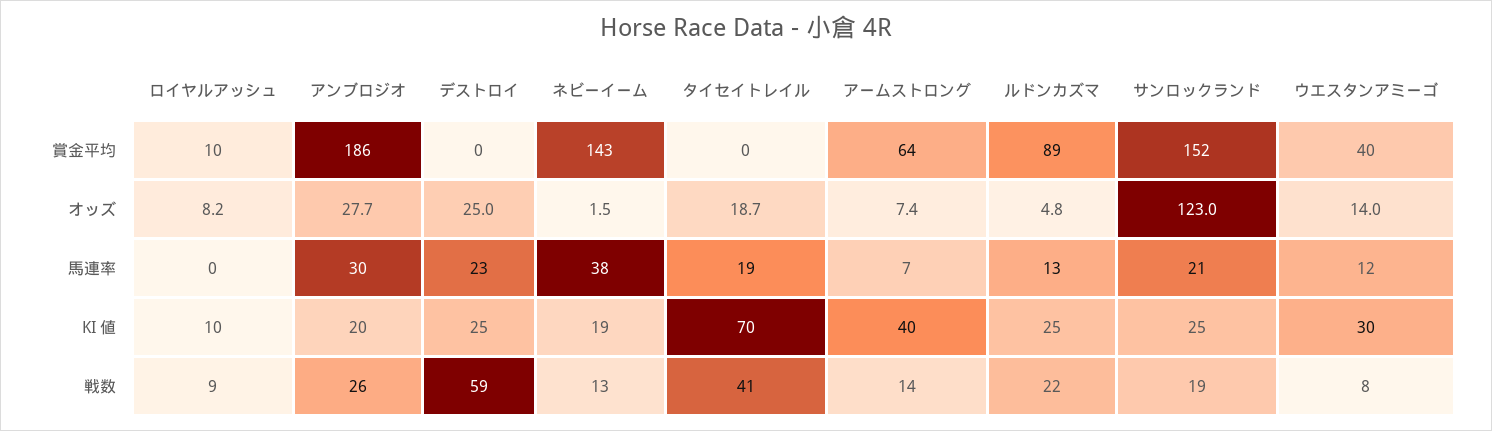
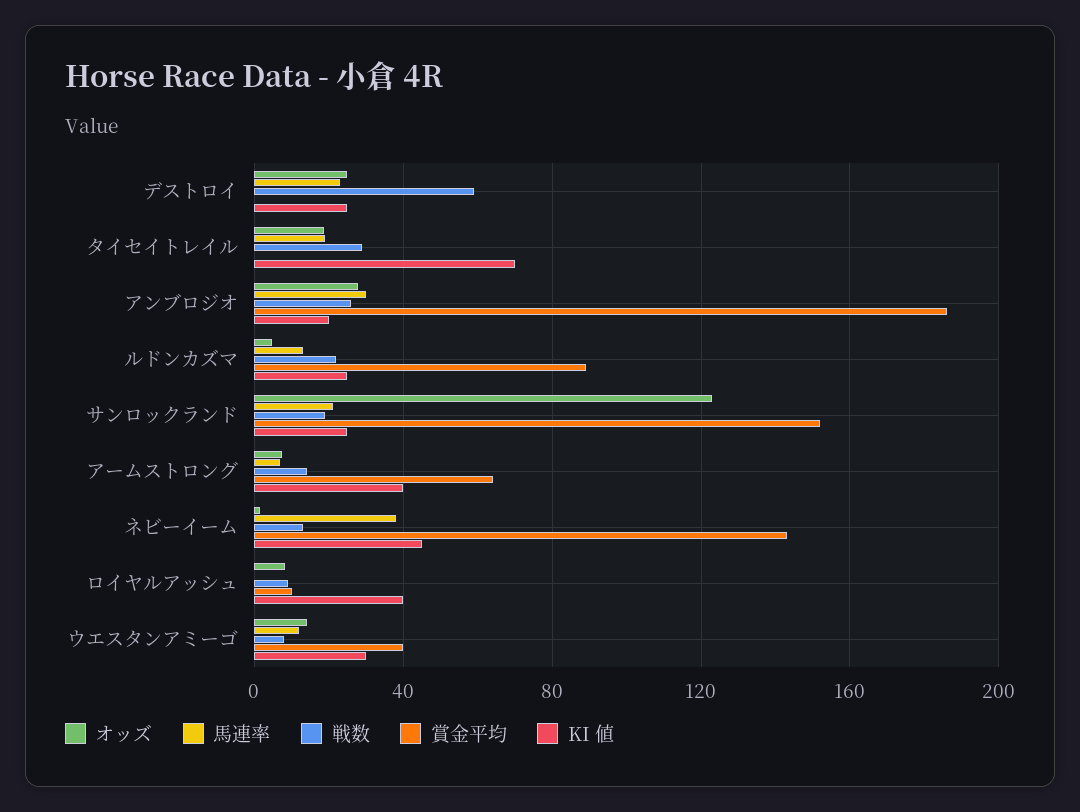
  {
    "賞金平均": {
      "ロイヤルアッシュ": 10,
      "アンブロジオ": 186,
      "デストロイ": 0,
      "ネビーイーム": 143,
      "タイセイトレイル": 0,
      "アームストロング": 64,
      "ルドンカズマ": 89,
      "サンロックランド": 152,
      "ウエスタンアミーゴ": 40
    },
    "オッズ": {
      "ロイヤルアッシュ": 8.2,
      "アンブロジオ": 27.7,
      "デストロイ": 25,
      "ネビーイーム": 1.5,
      "タイセイトレイル": 18.7,
      "アームストロング": 7.4,
      "ルドンカズマ": 4.8,
      "サンロックランド": 123,
      "ウエスタンアミーゴ": 14
    },
    "馬連率": {
      "ロイヤルアッシュ": 0,
      "アンブロジオ": 30,
      "デストロイ": 23,
      "ネビーイーム": 38,
      "タイセイトレイル": 19,
      "アームストロング": 7,
      "ルドンカズマ": 13,
      "サンロックランド": 21,
      "ウエスタンアミーゴ": 12
    },
    "KI 値": {
-     "ロイヤルアッシュ": 10,
+     "ロイヤルアッシュ": 40,
      "アンブロジオ": 20,
      "デストロイ": 25,
-     "ネビーイーム": 19,
+     "ネビーイーム": 45,
      "タイセイトレイル": 70,
      "アームストロング": 40,
      "ルドンカズマ": 25,
      "サンロックランド": 25,
      "ウエスタンアミーゴ": 30
    },
    "戦数": {
      "ロイヤルアッシュ": 9,
      "アンブロジオ": 26,
      "デストロイ": 59,
      "ネビーイーム": 13,
-     "タイセイトレイル": 41,
+     "タイセイトレイル": 30,
      "アームストロング": 14,
      "ルドンカズマ": 22,
      "サンロックランド": 19,
      "ウエスタンアミーゴ": 8
    }
  }

